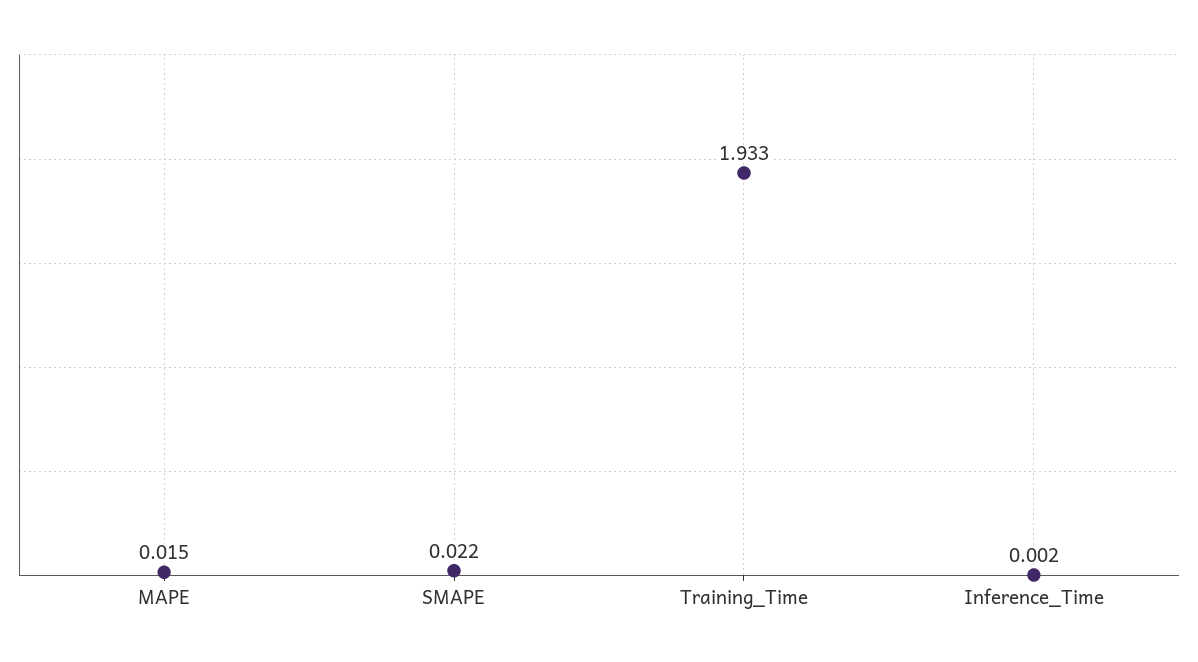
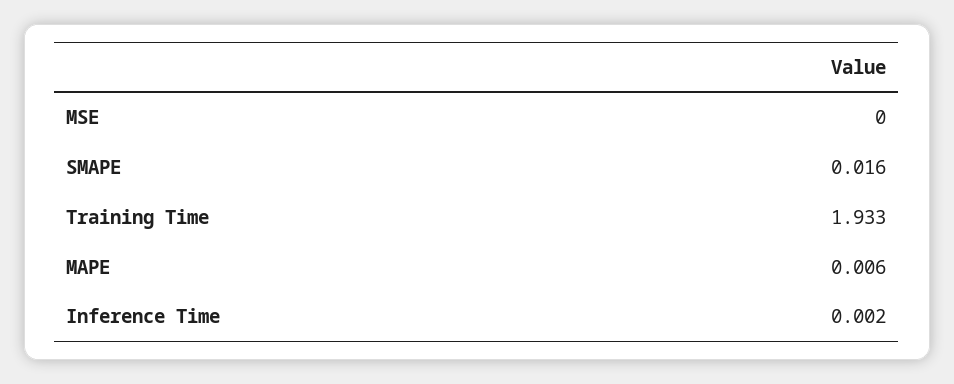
  {
-   "MAPE": 0.015,
+   "MAPE": 0.006,
-   "SMAPE": 0.022,
+   "SMAPE": 0.016,
    "Training_Time": 1.933,
-   "Inference_Time": 0.002
+   "Inference_Time": 0.002,
+   "MSE": 0
  }

